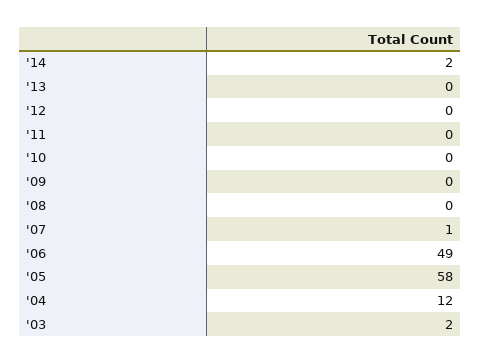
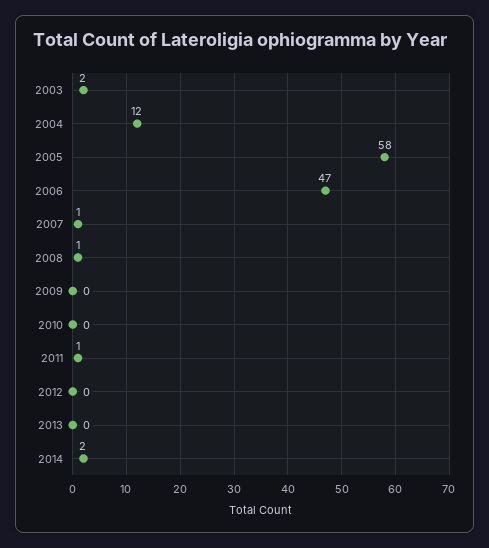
  {
    "'14": 2,
    "'13": 0,
    "'12": 0,
-   "'11": 0,
+   "'11": 1,
    "'10": 0,
    "'09": 0,
-   "'08": 0,
+   "'08": 1,
    "'07": 1,
-   "'06": 49,
+   "'06": 47,
    "'05": 58,
    "'04": 12,
    "'03": 2
  }

